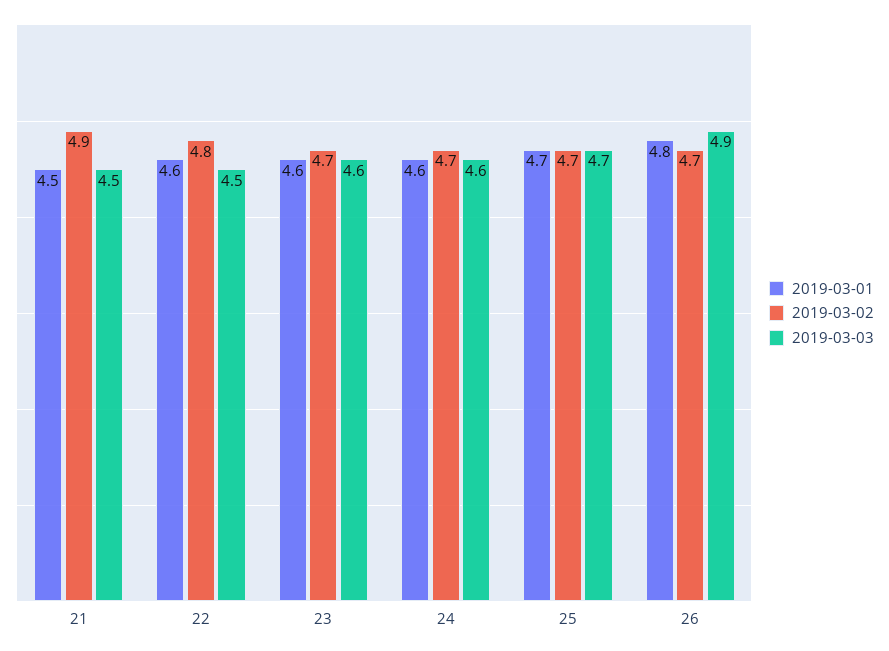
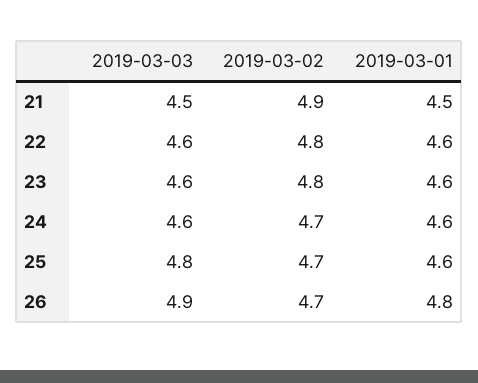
  {
    "2019-03-01": {
      "21": 4.5,
      "22": 4.6,
      "23": 4.6,
      "24": 4.6,
-     "25": 4.7,
+     "25": 4.6,
      "26": 4.8
    },
    "2019-03-02": {
      "21": 4.9,
      "22": 4.8,
-     "23": 4.7,
+     "23": 4.8,
      "24": 4.7,
      "25": 4.7,
      "26": 4.7
    },
    "2019-03-03": {
      "21": 4.5,
-     "22": 4.5,
+     "22": 4.6,
      "23": 4.6,
      "24": 4.6,
-     "25": 4.7,
+     "25": 4.8,
      "26": 4.9
    }
  }

